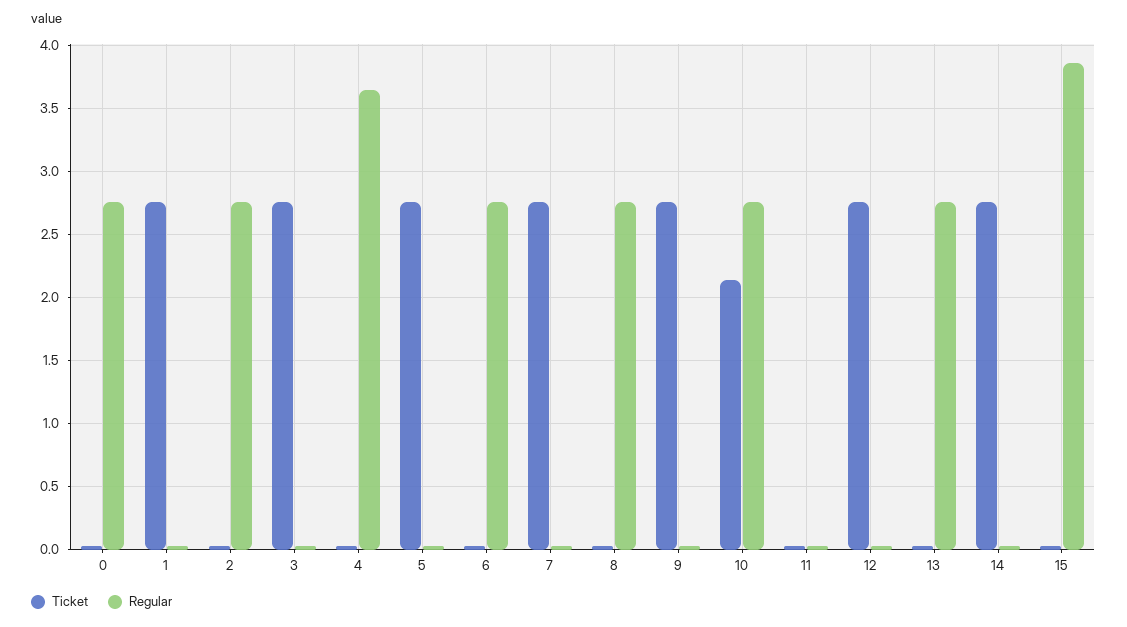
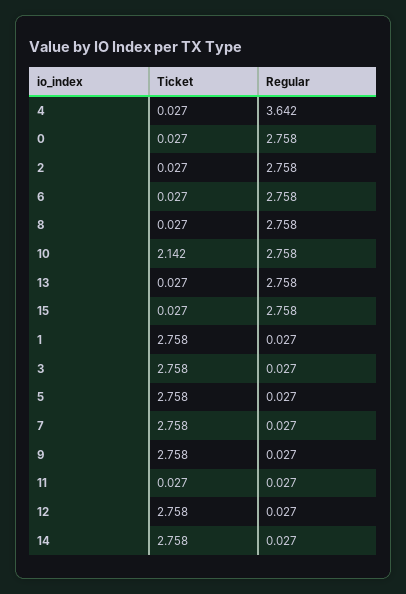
  {
    "Ticket": {
      "0": 0.027,
      "1": 2.758,
      "2": 0.027,
      "3": 2.758,
      "4": 0.027,
      "5": 2.758,
      "6": 0.027,
      "7": 2.758,
      "8": 0.027,
      "9": 2.758,
      "10": 2.142,
      "11": 0.027,
      "12": 2.758,
      "13": 0.027,
      "14": 2.758,
      "15": 0.027
    },
    "Regular": {
      "0": 2.758,
      "1": 0.027,
      "2": 2.758,
      "3": 0.027,
      "4": 3.642,
      "5": 0.027,
      "6": 2.758,
      "7": 0.027,
      "8": 2.758,
      "9": 0.027,
      "10": 2.758,
      "11": 0.027,
      "12": 0.027,
      "13": 2.758,
      "14": 0.027,
-     "15": 3.85
+     "15": 2.758
    }
  }

